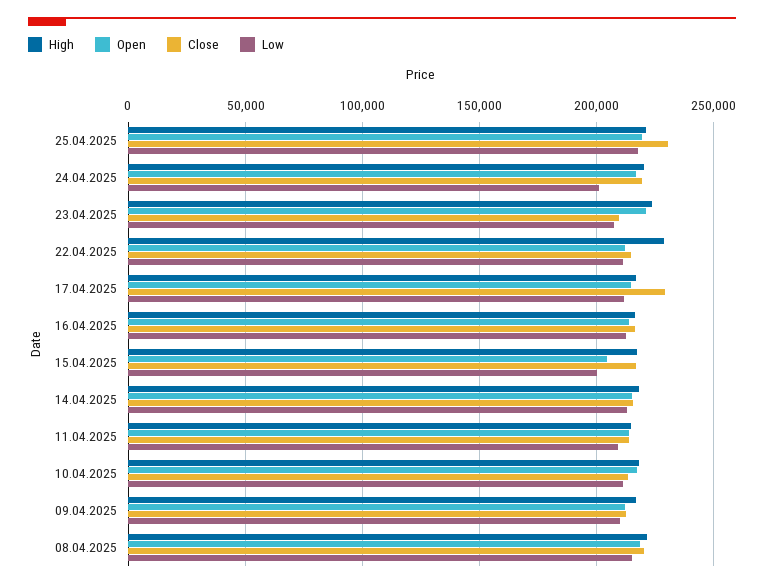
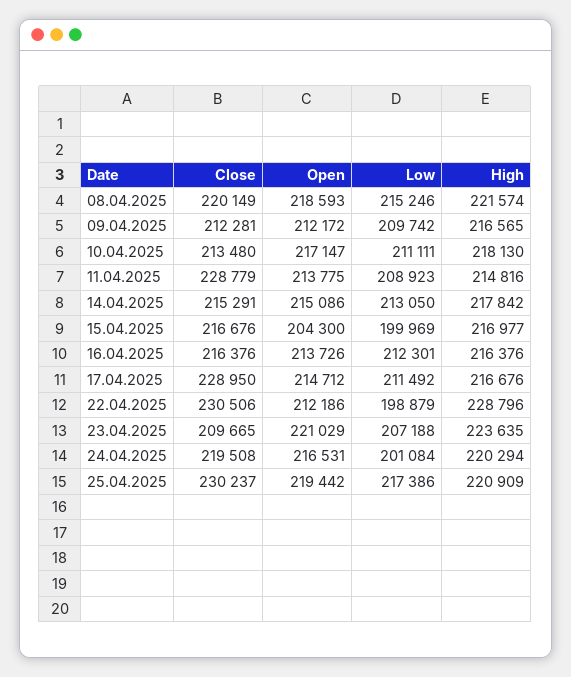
  {
    "High": {
      "25.04.2025": 220909,
      "24.04.2025": 220294,
      "23.04.2025": 223635,
      "22.04.2025": 228796,
      "17.04.2025": 216676,
      "16.04.2025": 216376,
      "15.04.2025": 216977,
      "14.04.2025": 217842,
      "11.04.2025": 214816,
      "10.04.2025": 218130,
      "09.04.2025": 216565,
      "08.04.2025": 221574
    },
    "Open": {
      "25.04.2025": 219442,
      "24.04.2025": 216531,
      "23.04.2025": 221029,
      "22.04.2025": 212186,
      "17.04.2025": 214712,
      "16.04.2025": 213726,
      "15.04.2025": 204300,
      "14.04.2025": 215086,
      "11.04.2025": 213775,
      "10.04.2025": 217147,
      "09.04.2025": 212172,
      "08.04.2025": 218593
    },
    "Close": {
      "25.04.2025": 230237,
      "24.04.2025": 219508,
      "23.04.2025": 209665,
-     "22.04.2025": 215000,
+     "22.04.2025": 230506,
      "17.04.2025": 228950,
      "16.04.2025": 216376,
      "15.04.2025": 216676,
      "14.04.2025": 215291,
-     "11.04.2025": 215000,
+     "11.04.2025": 228779,
      "10.04.2025": 213480,
      "09.04.2025": 212281,
      "08.04.2025": 220149
    },
    "Low": {
      "25.04.2025": 217386,
      "24.04.2025": 201084,
      "23.04.2025": 207188,
-     "22.04.2025": 210000,
+     "22.04.2025": 198879,
      "17.04.2025": 211492,
      "16.04.2025": 212301,
      "15.04.2025": 199969,
      "14.04.2025": 213050,
      "11.04.2025": 208923,
      "10.04.2025": 211111,
      "09.04.2025": 209742,
      "08.04.2025": 215246
    }
  }

